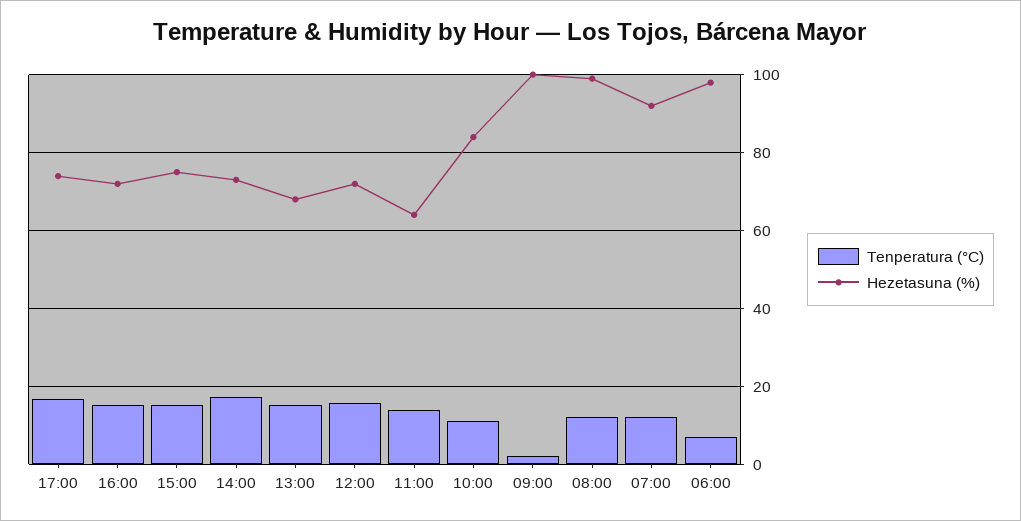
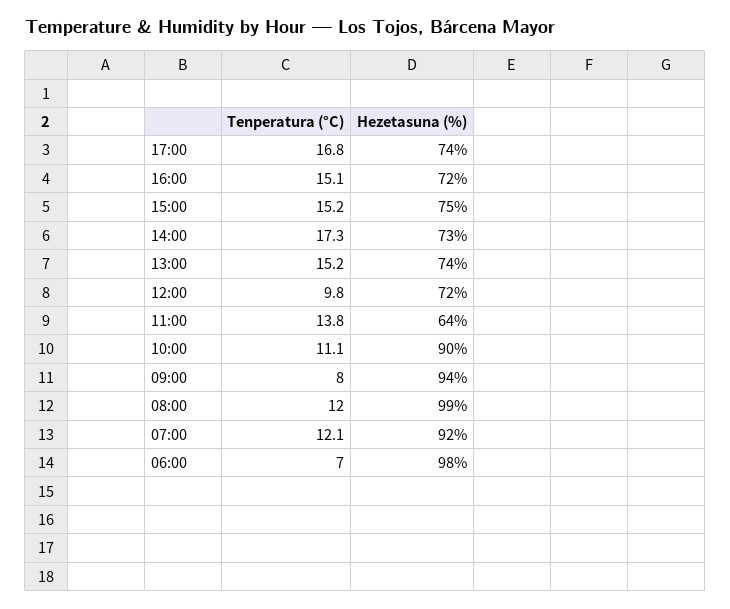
  {
    "Tenperatura (°C)": {
      "17:00": 16.8,
      "16:00": 15.1,
      "15:00": 15.2,
      "14:00": 17.3,
      "13:00": 15.2,
-     "12:00": 16,
+     "12:00": 9.8,
      "11:00": 13.8,
      "10:00": 11.1,
-     "09:00": 2,
+     "09:00": 8,
      "08:00": 12,
      "07:00": 12.1,
      "06:00": 7
    },
    "Hezetasuna (%)": {
      "17:00": 74,
      "16:00": 72,
      "15:00": 75,
      "14:00": 73,
-     "13:00": 68,
+     "13:00": 74,
      "12:00": 72,
      "11:00": 64,
-     "10:00": 84,
+     "10:00": 90,
-     "09:00": 100,
+     "09:00": 94,
      "08:00": 99,
      "07:00": 92,
      "06:00": 98
    }
  }

